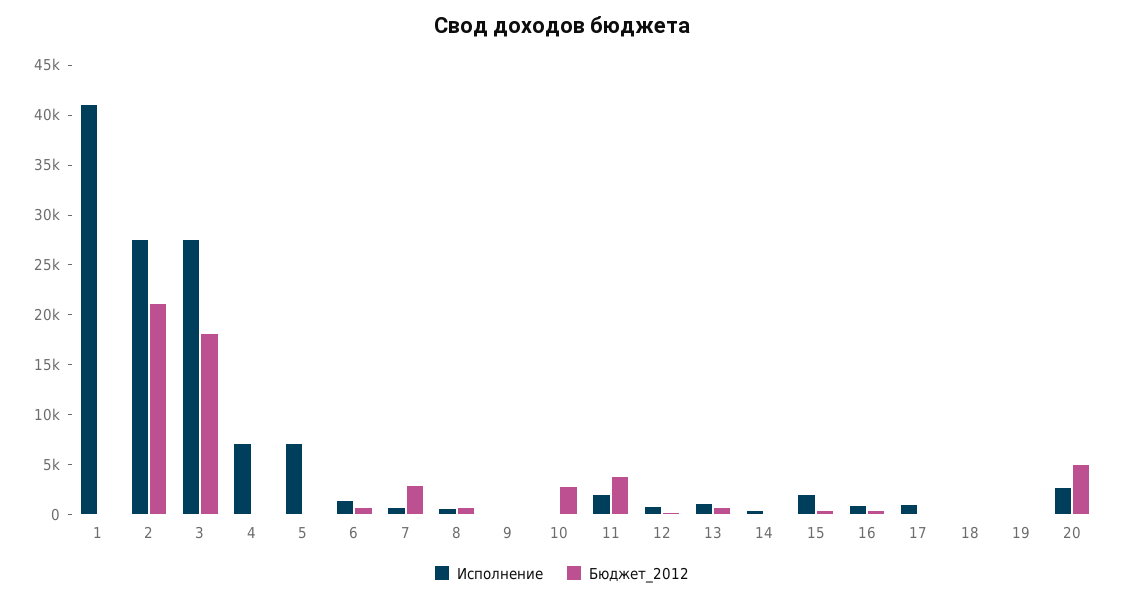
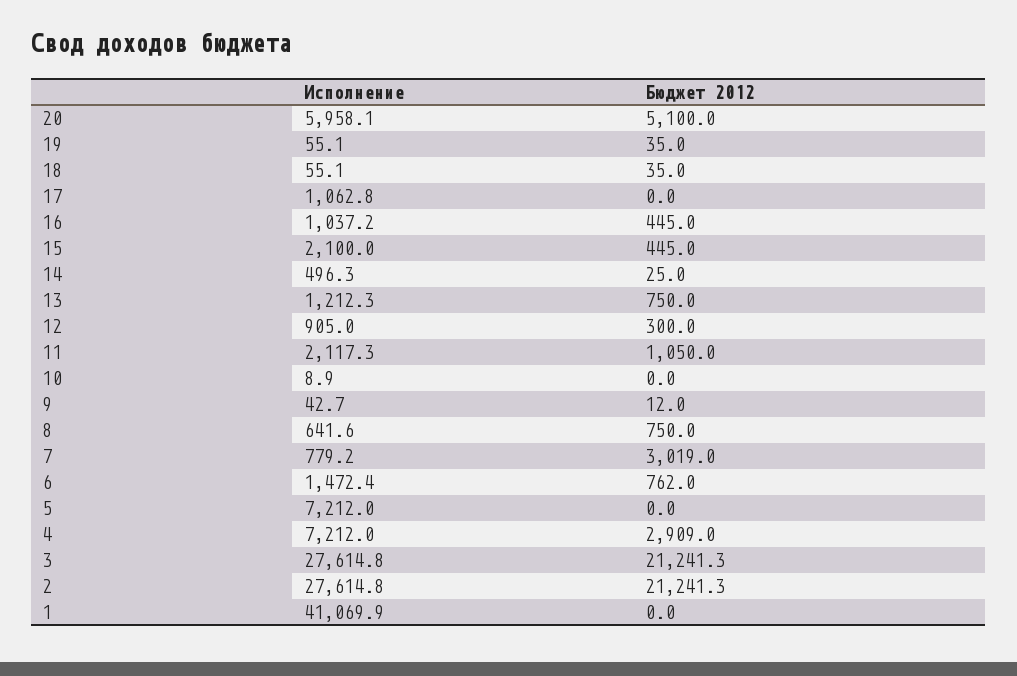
  {
    "Исполнение": {
      "1": 41069.9,
      "2": 27614.8,
      "3": 27614.8,
      "4": 7212,
      "5": 7212,
      "6": 1472.4,
      "7": 779.2,
      "8": 641.6,
      "9": 42.7,
      "10": 8.9,
      "11": 2117.3,
      "12": 905,
      "13": 1212.3,
      "14": 496.3,
      "15": 2100,
      "16": 1037.2,
      "17": 1062.8,
      "18": 55.1,
      "19": 55.1,
-     "20": 3000
+     "20": 5958.1
    },
    "Бюджет_2012": {
      "1": 0,
      "2": 21241.3,
-     "3": 18000,
+     "3": 21241.3,
-     "4": 0,
+     "4": 2909,
      "5": 0,
      "6": 762,
      "7": 3019,
      "8": 750,
      "9": 12,
-     "10": 3000,
+     "10": 0,
-     "11": 4000,
+     "11": 1050,
      "12": 300,
      "13": 750,
      "14": 25,
      "15": 445,
      "16": 445,
      "17": 0,
      "18": 35,
      "19": 35,
      "20": 5100
    }
  }

